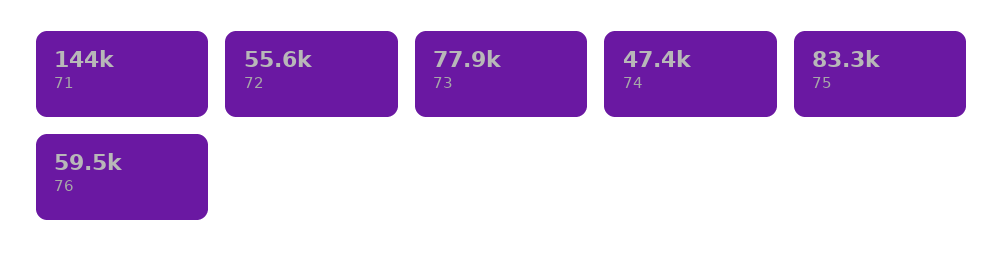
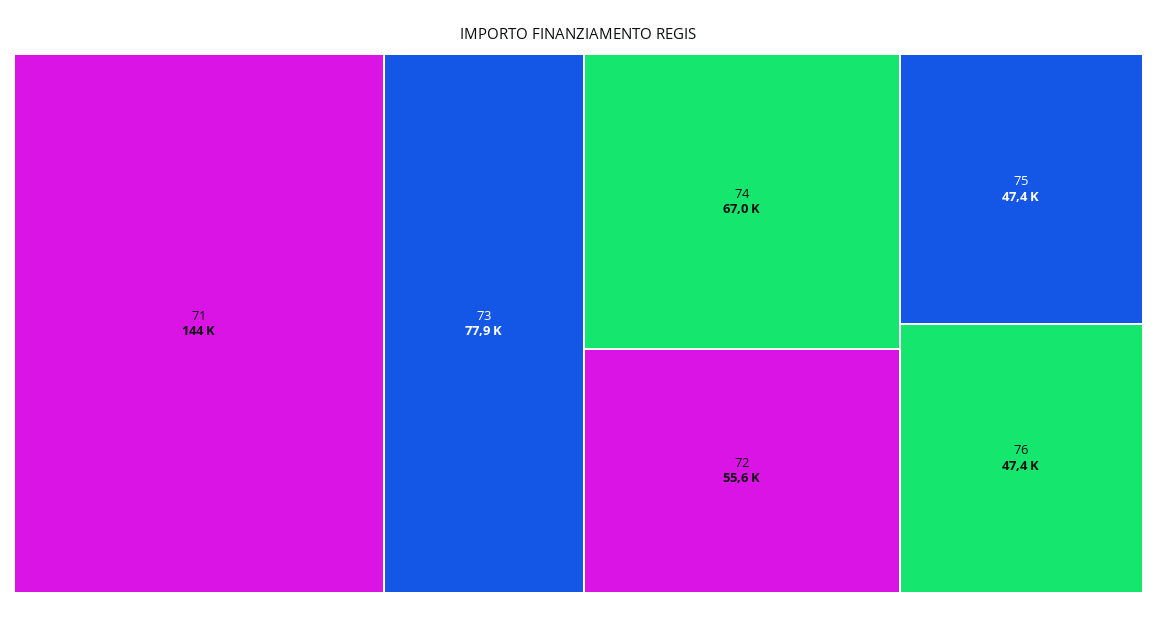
  {
    "71": 144000,
    "72": 55600,
    "73": 77900,
-   "74": 47400,
+   "74": 67000,
-   "75": 83300,
+   "75": 47400,
-   "76": 59500
+   "76": 47400
  }

